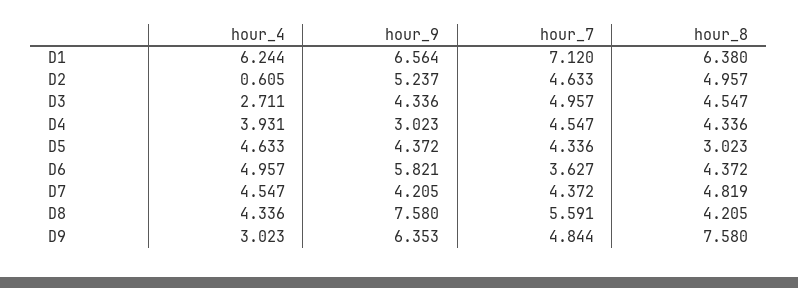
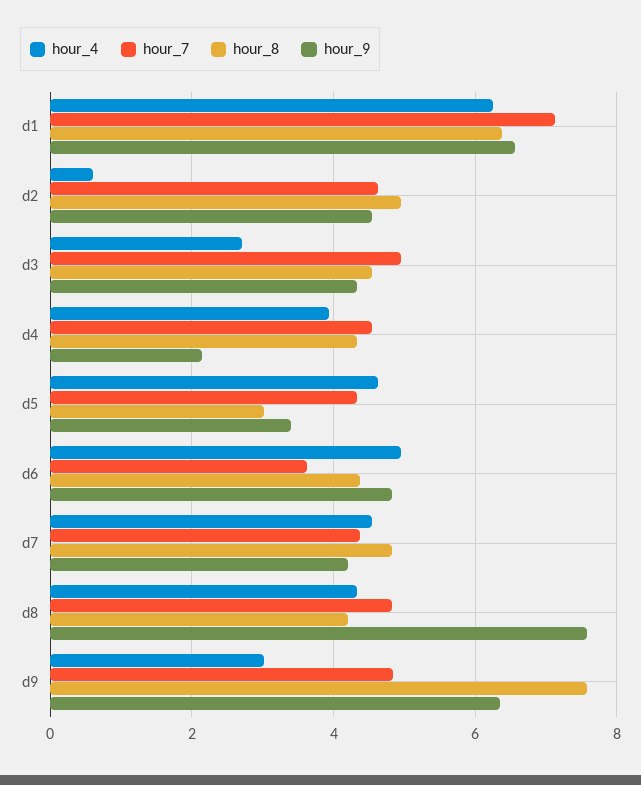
  {
    "hour_4": {
      "D1": 6.244,
      "D2": 0.605,
      "D3": 2.711,
      "D4": 3.931,
      "D5": 4.633,
      "D6": 4.957,
      "D7": 4.547,
      "D8": 4.336,
      "D9": 3.023
    },
    "hour_9": {
      "D1": 6.564,
-     "D2": 5.237,
+     "D2": 4.6,
      "D3": 4.336,
-     "D4": 3.023,
+     "D4": 2.2,
-     "D5": 4.372,
+     "D5": 3.4,
-     "D6": 5.821,
+     "D6": 4.8,
      "D7": 4.205,
      "D8": 7.58,
      "D9": 6.353
    },
    "hour_7": {
      "D1": 7.12,
      "D2": 4.633,
      "D3": 4.957,
      "D4": 4.547,
      "D5": 4.336,
      "D6": 3.627,
      "D7": 4.372,
-     "D8": 5.591,
+     "D8": 4.8,
      "D9": 4.844
    },
    "hour_8": {
      "D1": 6.38,
      "D2": 4.957,
      "D3": 4.547,
      "D4": 4.336,
      "D5": 3.023,
      "D6": 4.372,
      "D7": 4.819,
      "D8": 4.205,
      "D9": 7.58
    }
  }

